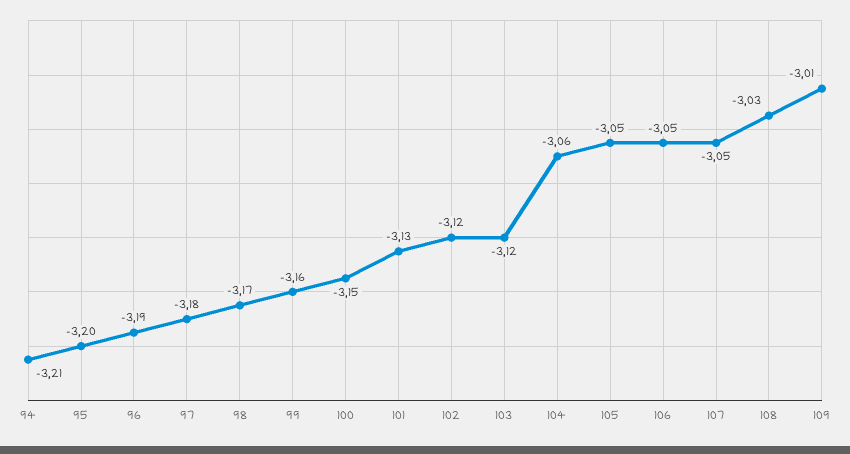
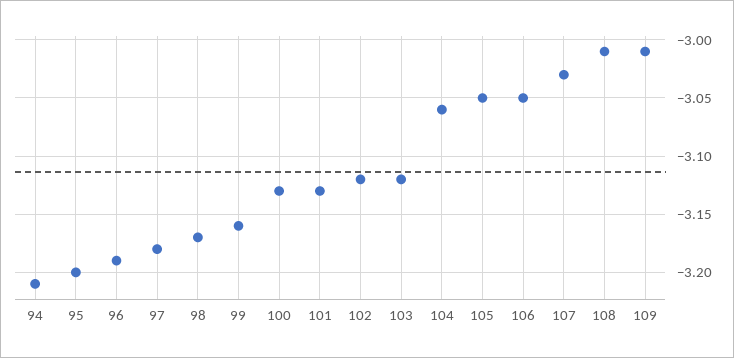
  {
    "94": -3.21,
    "95": -3.2,
    "96": -3.19,
    "97": -3.18,
    "98": -3.17,
    "99": -3.16,
-   "100": -3.15,
+   "100": -3.13,
    "101": -3.13,
    "102": -3.12,
    "103": -3.12,
    "104": -3.06,
    "105": -3.05,
    "106": -3.05,
-   "107": -3.05,
+   "107": -3.03,
-   "108": -3.03,
+   "108": -3.01,
    "109": -3.01
  }

